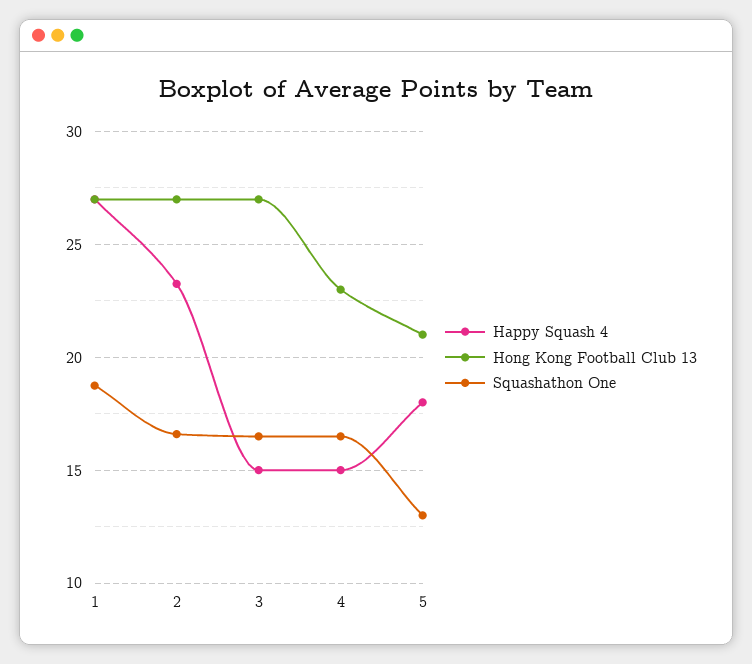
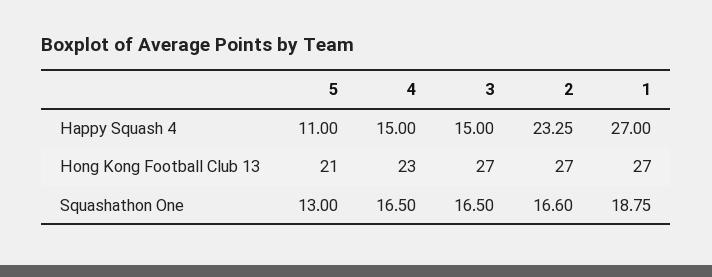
  {
    "Happy Squash 4": {
      "1": 27,
      "2": 23.25,
      "3": 15,
      "4": 15,
-     "5": 18
+     "5": 11
    },
    "Hong Kong Football Club 13": {
      "1": 27,
      "2": 27,
      "3": 27,
      "4": 23,
      "5": 21
    },
    "Squashathon One": {
      "1": 18.75,
      "2": 16.6,
      "3": 16.5,
      "4": 16.5,
      "5": 13
    }
  }

